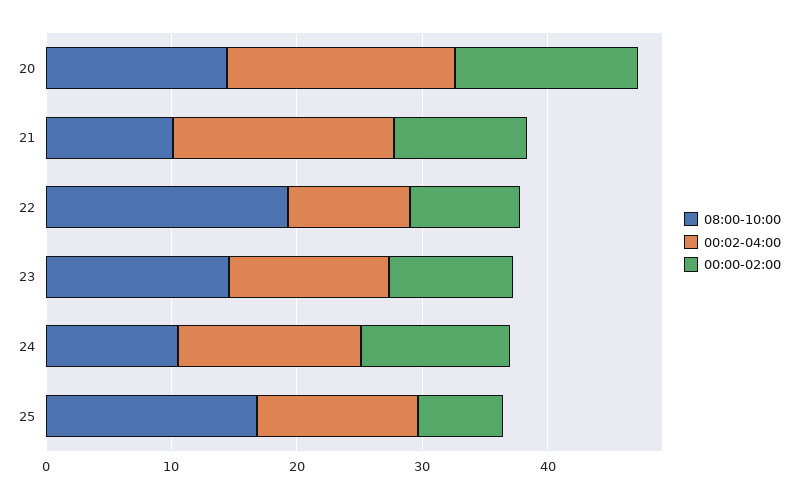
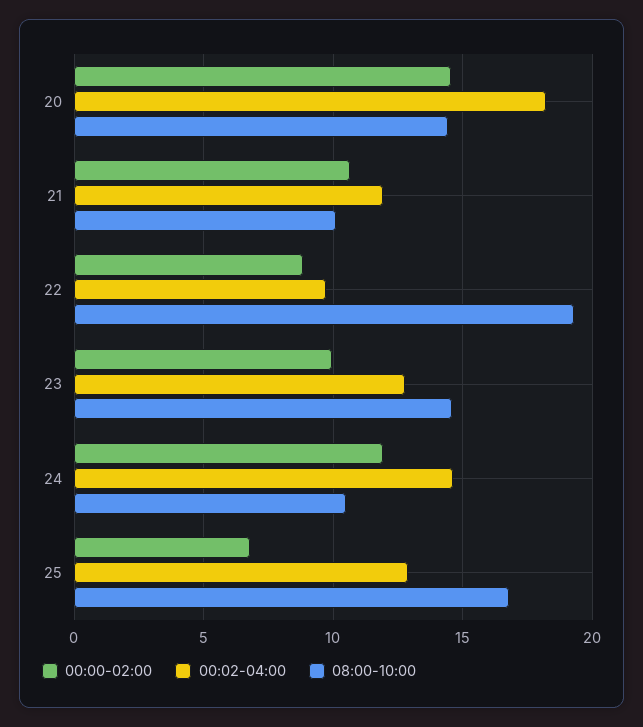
  {
    "08:00-10:00": {
      "20": 14.5,
      "21": 10,
      "22": 19.5,
      "23": 14.5,
      "24": 10.5,
      "25": 17
    },
    "00:02-04:00": {
      "20": 18,
-     "21": 18,
+     "21": 12,
      "22": 9.5,
      "23": 13,
      "24": 14.5,
      "25": 13
    },
    "00:00-02:00": {
      "20": 14.5,
      "21": 10.5,
      "22": 9,
      "23": 10,
      "24": 12,
      "25": 7
    }
  }

